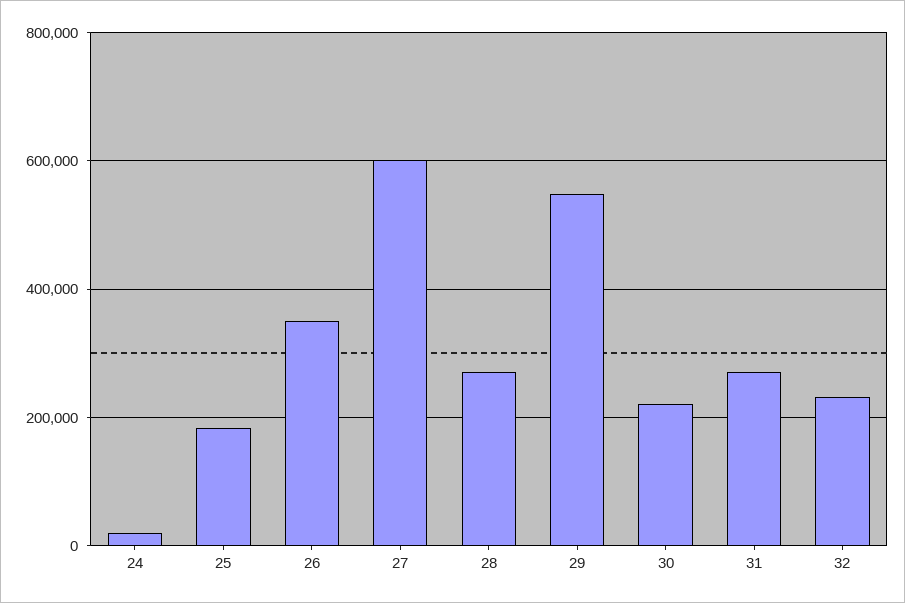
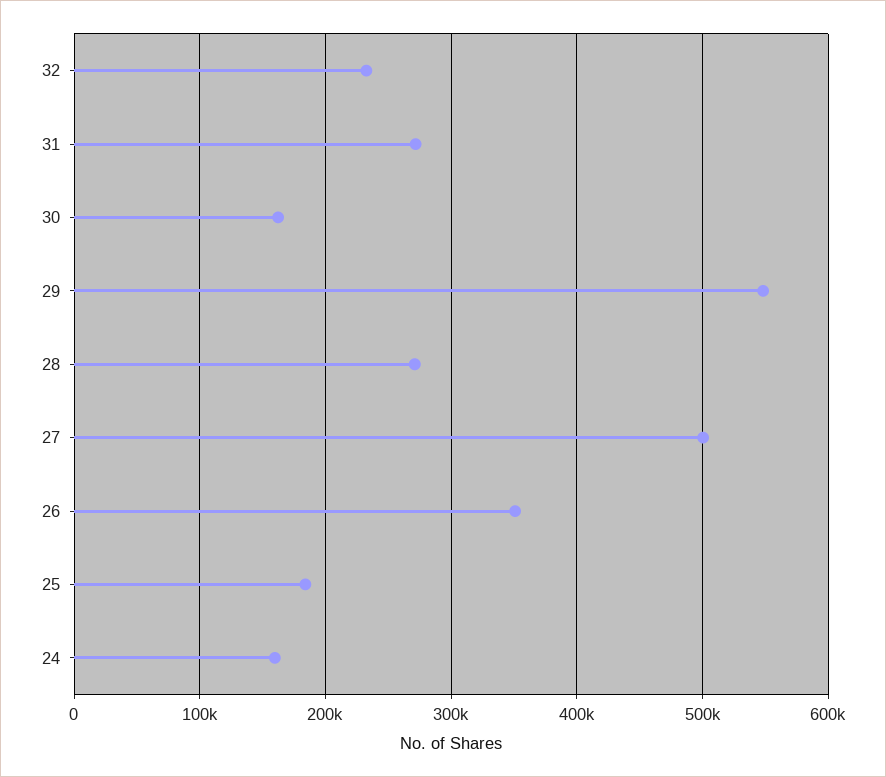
  {
-   "24": 20000,
+   "24": 160000,
    "25": 180000,
    "26": 350000,
-   "27": 600000,
+   "27": 500000,
    "28": 270000,
    "29": 550000,
-   "30": 220000,
+   "30": 160000,
    "31": 270000,
    "32": 230000
  }

